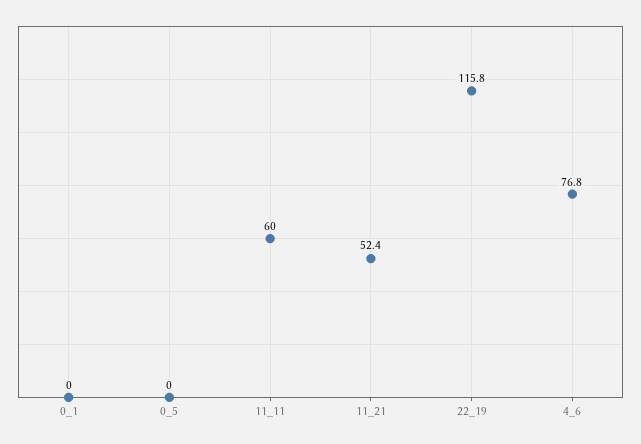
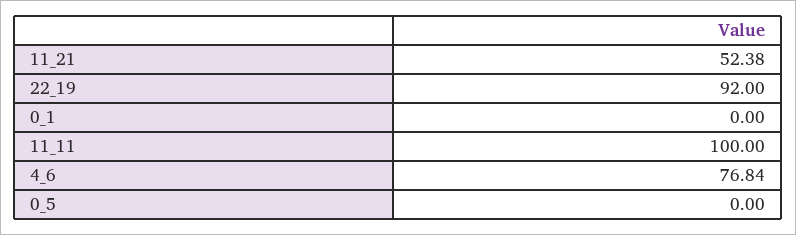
  {
    "0_1": 0,
    "0_5": 0,
-   "11_11": 60,
+   "11_11": 100,
    "11_21": 52.38,
-   "22_19": 115.8,
+   "22_19": 92,
    "4_6": 76.84
  }

